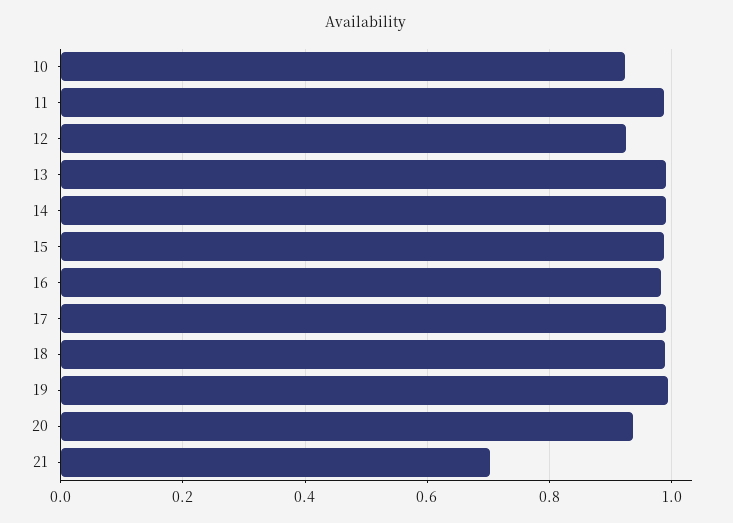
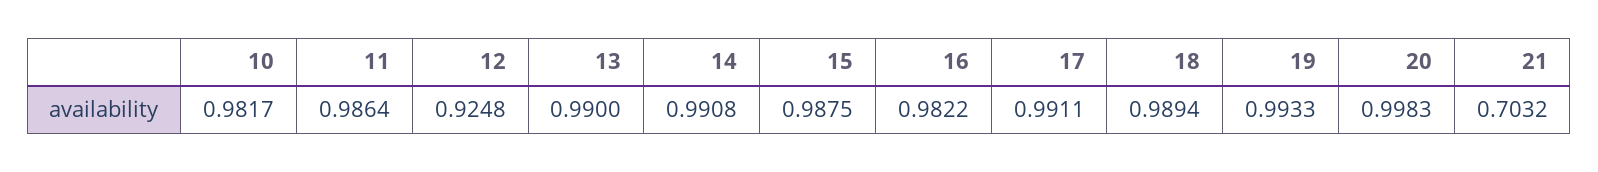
  {
-   "10": 0.92,
+   "10": 0.9817,
    "11": 0.9864,
    "12": 0.9248,
    "13": 0.99,
    "14": 0.9908,
    "15": 0.9875,
    "16": 0.9822,
    "17": 0.9911,
    "18": 0.9894,
    "19": 0.9933,
-   "20": 0.94,
+   "20": 0.9983,
    "21": 0.7032
  }

